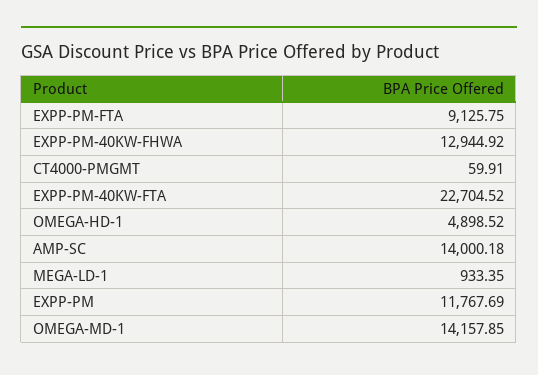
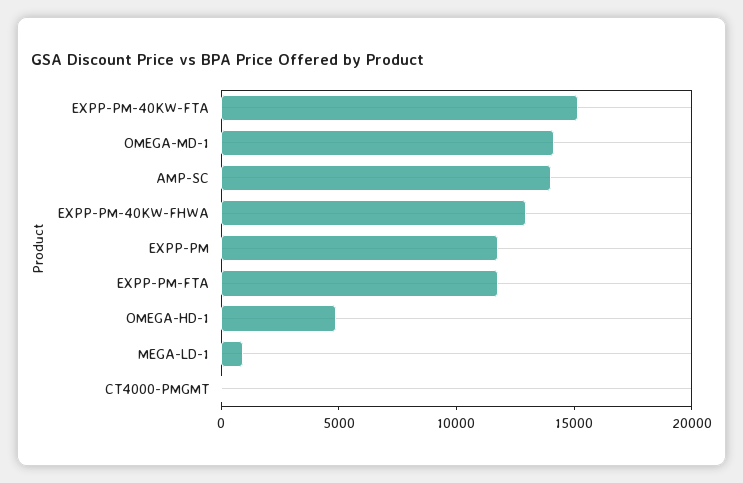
  {
-   "EXPP-PM-FTA": 9125.75,
+   "EXPP-PM-FTA": 12000,
    "EXPP-PM-40KW-FHWA": 12944.92,
    "CT4000-PMGMT": 59.91,
-   "EXPP-PM-40KW-FTA": 22704.52,
+   "EXPP-PM-40KW-FTA": 15000,
    "OMEGA-HD-1": 4898.52,
    "AMP-SC": 14000.18,
    "MEGA-LD-1": 933.35,
    "EXPP-PM": 11767.69,
    "OMEGA-MD-1": 14157.85
  }

